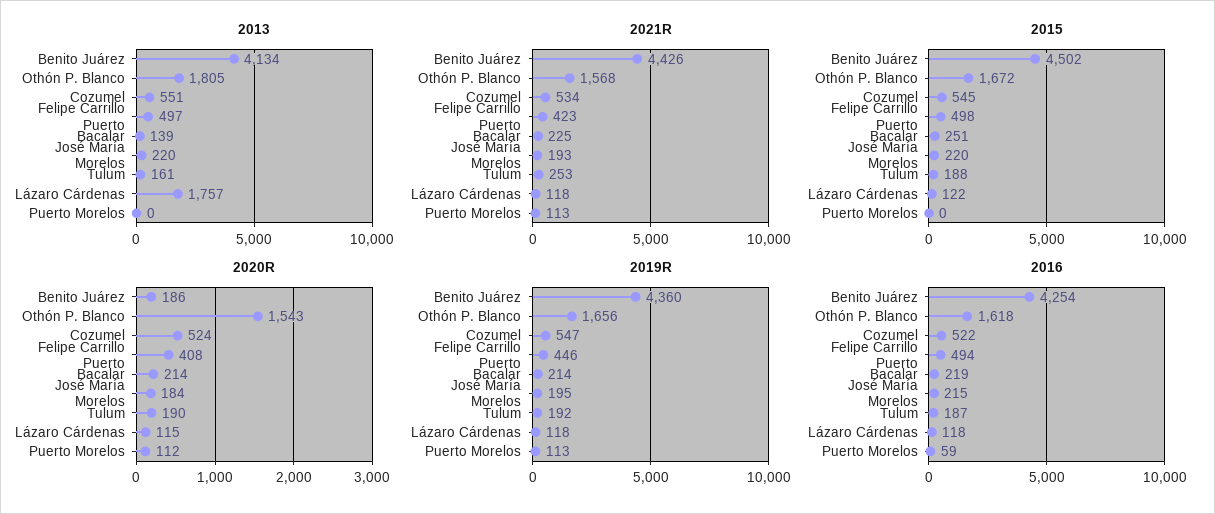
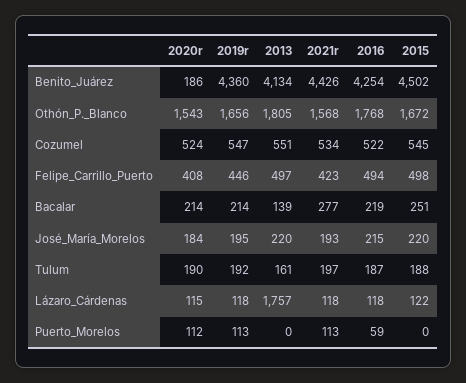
  {
    "2013": {
      "Benito Juárez": 4134,
      "Othón P. Blanco": 1805,
      "Cozumel": 551,
      "Felipe Carrillo Puerto": 497,
      "Bacalar": 139,
      "José María Morelos": 220,
      "Tulum": 161,
      "Lázaro Cárdenas": 1757,
      "Puerto Morelos": 0
    },
    "2021R": {
      "Benito Juárez": 4426,
      "Othón P. Blanco": 1568,
      "Cozumel": 534,
      "Felipe Carrillo Puerto": 423,
-     "Bacalar": 225,
+     "Bacalar": 277,
      "José María Morelos": 193,
-     "Tulum": 253,
+     "Tulum": 197,
      "Lázaro Cárdenas": 118,
      "Puerto Morelos": 113
    },
    "2015": {
      "Benito Juárez": 4502,
      "Othón P. Blanco": 1672,
      "Cozumel": 545,
      "Felipe Carrillo Puerto": 498,
      "Bacalar": 251,
      "José María Morelos": 220,
      "Tulum": 188,
      "Lázaro Cárdenas": 122,
      "Puerto Morelos": 0
    },
    "2020R": {
      "Benito Juárez": 186,
      "Othón P. Blanco": 1543,
      "Cozumel": 524,
      "Felipe Carrillo Puerto": 408,
      "Bacalar": 214,
      "José María Morelos": 184,
      "Tulum": 190,
      "Lázaro Cárdenas": 115,
      "Puerto Morelos": 112
    },
    "2019R": {
      "Benito Juárez": 4360,
      "Othón P. Blanco": 1656,
      "Cozumel": 547,
      "Felipe Carrillo Puerto": 446,
      "Bacalar": 214,
      "José María Morelos": 195,
      "Tulum": 192,
      "Lázaro Cárdenas": 118,
      "Puerto Morelos": 113
    },
    "2016": {
      "Benito Juárez": 4254,
-     "Othón P. Blanco": 1618,
+     "Othón P. Blanco": 1768,
      "Cozumel": 522,
      "Felipe Carrillo Puerto": 494,
      "Bacalar": 219,
      "José María Morelos": 215,
      "Tulum": 187,
      "Lázaro Cárdenas": 118,
      "Puerto Morelos": 59
    }
  }

